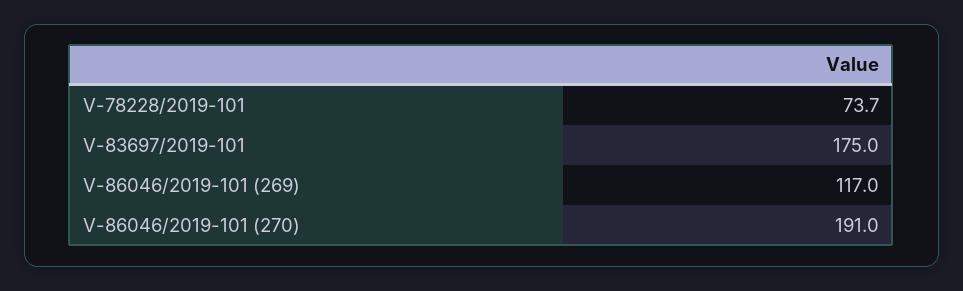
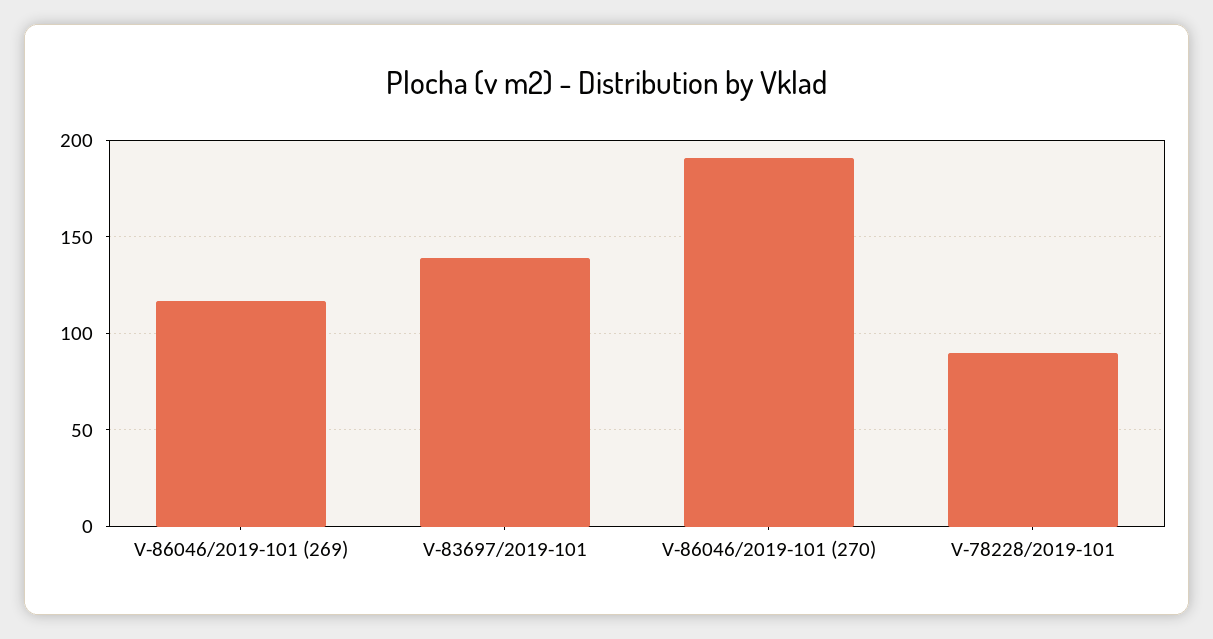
  {
-   "V-78228/2019-101": 73.7,
+   "V-78228/2019-101": 90,
-   "V-83697/2019-101": 175,
+   "V-83697/2019-101": 140,
    "V-86046/2019-101 (269)": 117,
    "V-86046/2019-101 (270)": 191
  }

